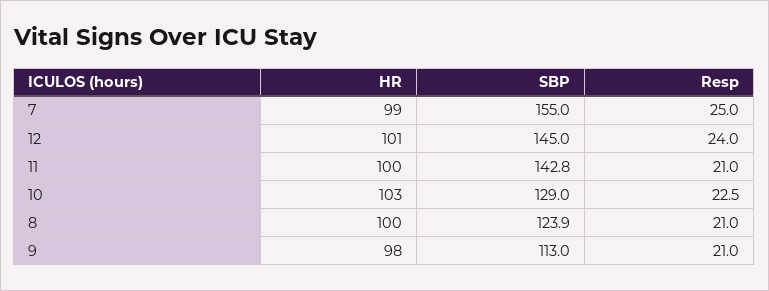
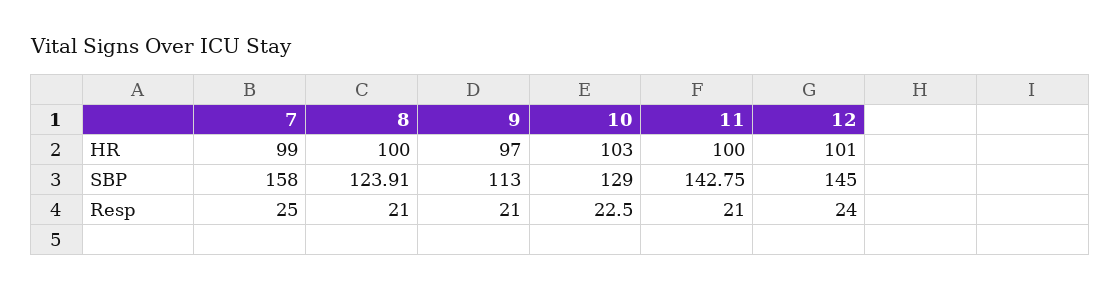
  {
    "HR": {
      "7": 99,
      "12": 101,
      "11": 100,
      "10": 103,
      "8": 100,
-     "9": 98
+     "9": 97
    },
    "SBP": {
-     "7": 155,
+     "7": 158,
      "12": 145,
      "11": 142.75,
      "10": 129,
      "8": 123.91,
      "9": 113
    },
    "Resp": {
      "7": 25,
      "12": 24,
      "11": 21,
      "10": 22.5,
      "8": 21,
      "9": 21
    }
  }

